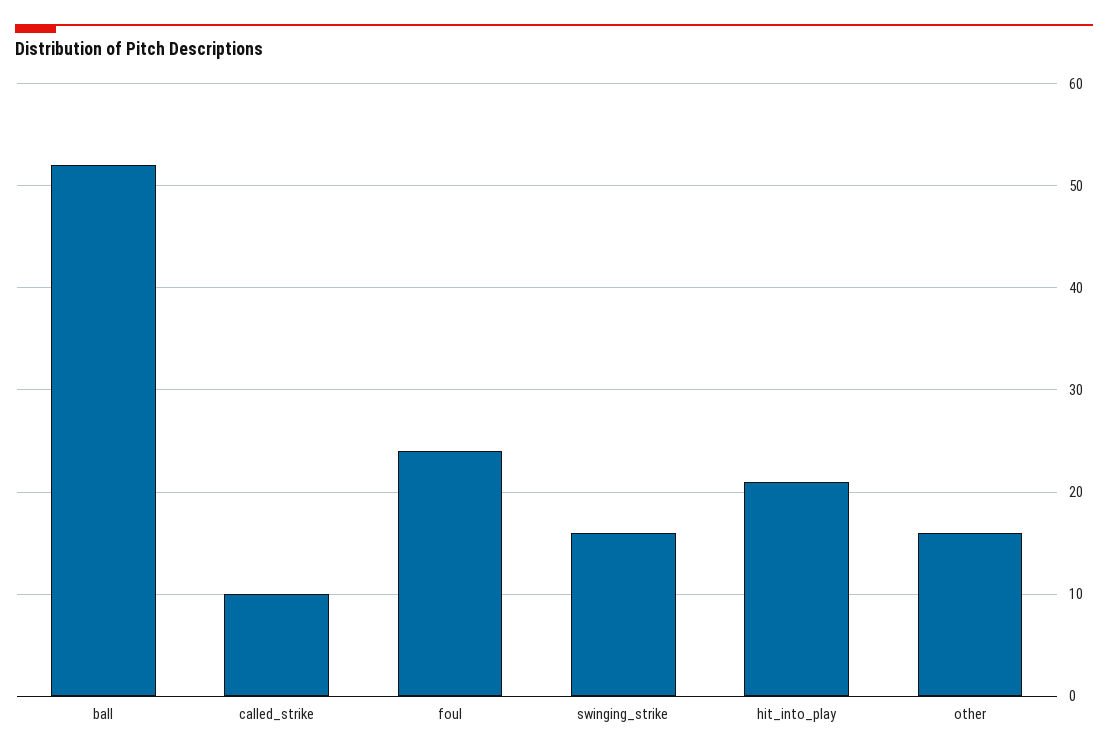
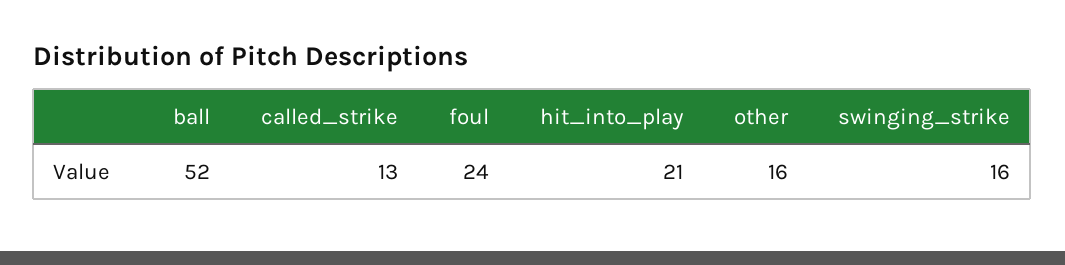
  {
    "ball": 52,
-   "called_strike": 10,
+   "called_strike": 13,
    "foul": 24,
    "swinging_strike": 16,
    "hit_into_play": 21,
    "other": 16
  }

